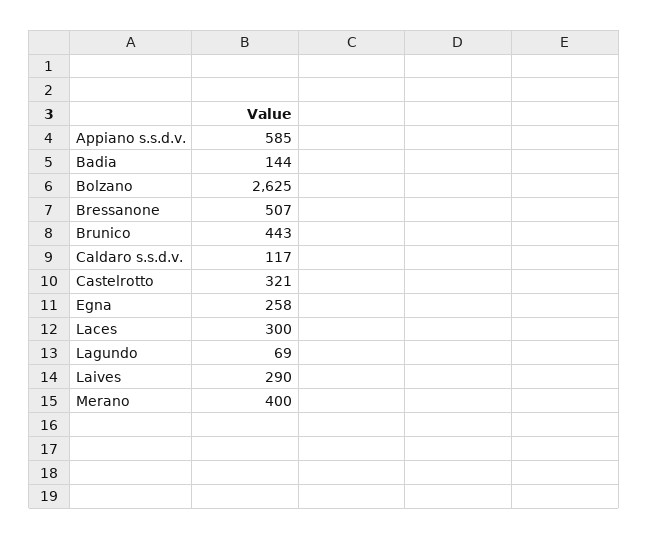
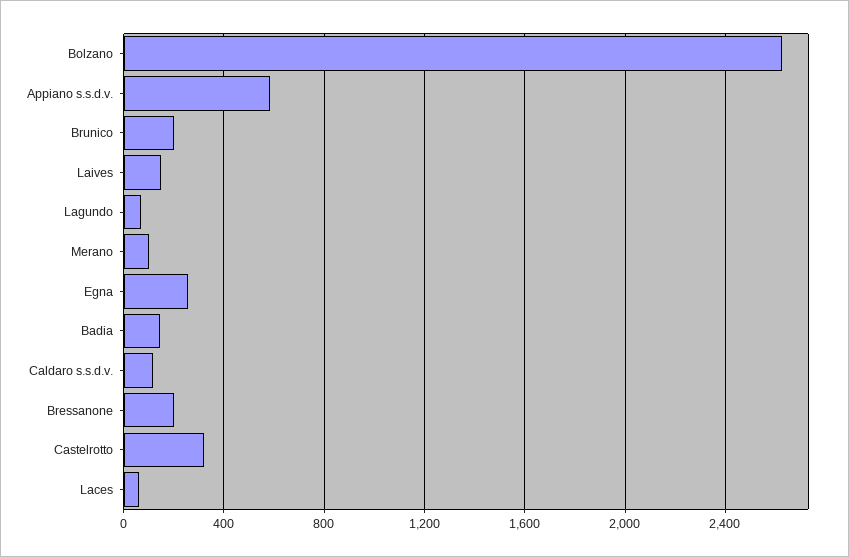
  {
    "Appiano s.s.d.v.": 585,
    "Badia": 144,
    "Bolzano": 2625,
-   "Bressanone": 507,
+   "Bressanone": 200,
-   "Brunico": 443,
+   "Brunico": 200,
    "Caldaro s.s.d.v.": 117,
    "Castelrotto": 321,
    "Egna": 258,
-   "Laces": 300,
+   "Laces": 50,
    "Lagundo": 69,
-   "Laives": 290,
+   "Laives": 150,
-   "Merano": 400
+   "Merano": 100
  }

